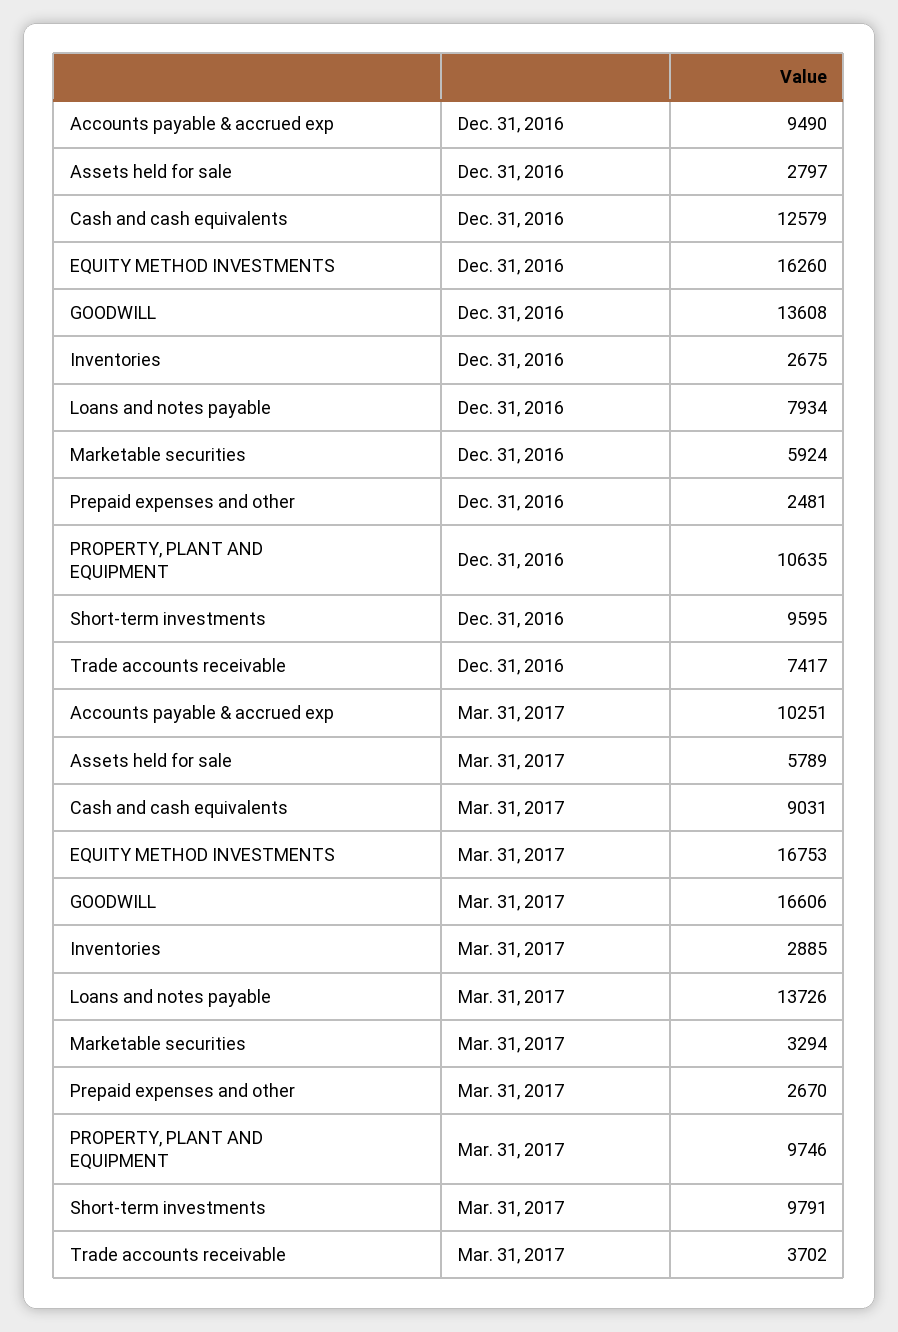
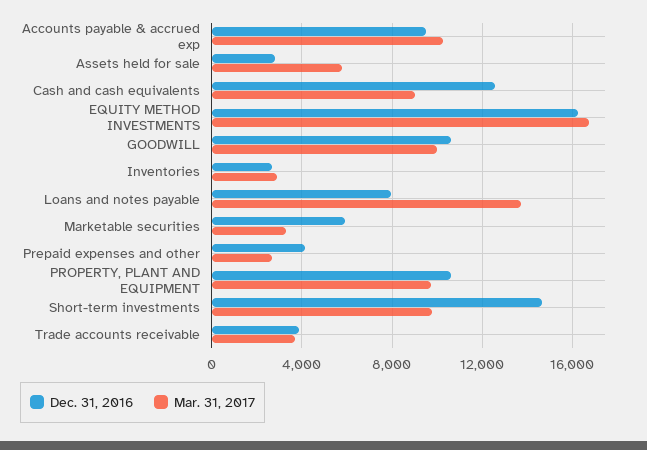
  {
    "Dec. 31, 2016": {
      "Accounts payable & accrued exp": 9490,
      "Assets held for sale": 2797,
      "Cash and cash equivalents": 12579,
      "EQUITY METHOD INVESTMENTS": 16260,
-     "GOODWILL": 13608,
+     "GOODWILL": 10500,
      "Inventories": 2675,
      "Loans and notes payable": 7934,
      "Marketable securities": 5924,
-     "Prepaid expenses and other": 2481,
+     "Prepaid expenses and other": 4000,
      "PROPERTY, PLANT AND EQUIPMENT": 10635,
-     "Short-term investments": 9595,
+     "Short-term investments": 14500,
-     "Trade accounts receivable": 7417
+     "Trade accounts receivable": 4000
    },
    "Mar. 31, 2017": {
      "Accounts payable & accrued exp": 10251,
      "Assets held for sale": 5789,
      "Cash and cash equivalents": 9031,
      "EQUITY METHOD INVESTMENTS": 16753,
-     "GOODWILL": 16606,
+     "GOODWILL": 10000,
      "Inventories": 2885,
      "Loans and notes payable": 13726,
      "Marketable securities": 3294,
      "Prepaid expenses and other": 2670,
      "PROPERTY, PLANT AND EQUIPMENT": 9746,
      "Short-term investments": 9791,
      "Trade accounts receivable": 3702
    }
  }

